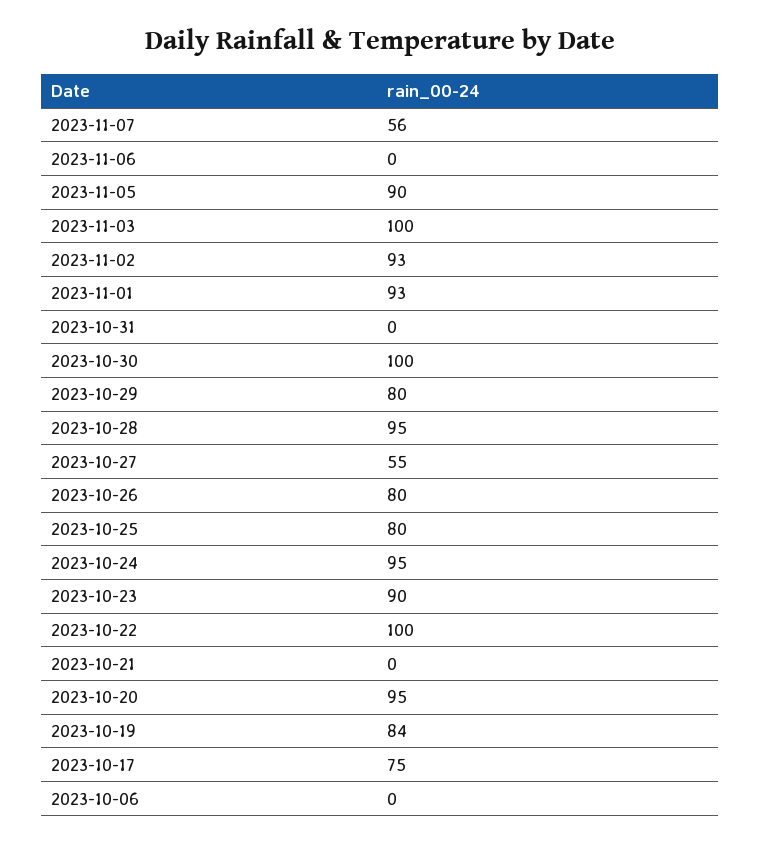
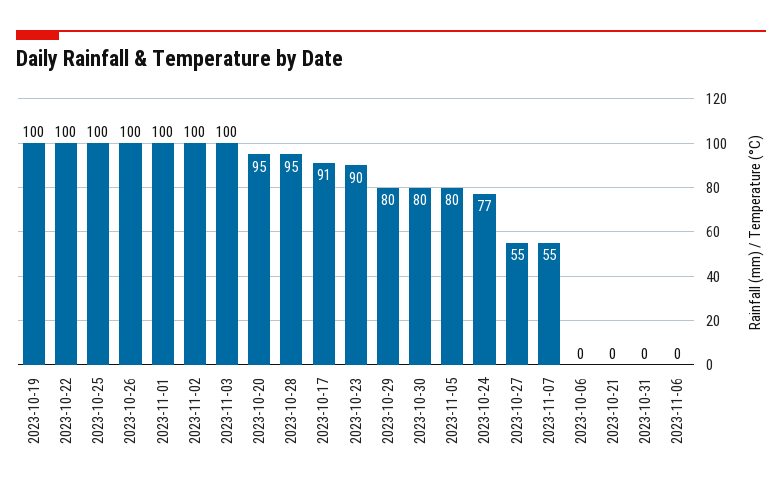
  {
-   "2023-11-07": 56,
+   "2023-11-07": 55,
    "2023-11-06": 0,
-   "2023-11-05": 90,
+   "2023-11-05": 80,
    "2023-11-03": 100,
-   "2023-11-02": 93,
+   "2023-11-02": 100,
-   "2023-11-01": 93,
+   "2023-11-01": 100,
    "2023-10-31": 0,
-   "2023-10-30": 100,
+   "2023-10-30": 80,
    "2023-10-29": 80,
    "2023-10-28": 95,
    "2023-10-27": 55,
-   "2023-10-26": 80,
+   "2023-10-26": 100,
-   "2023-10-25": 80,
+   "2023-10-25": 100,
-   "2023-10-24": 95,
+   "2023-10-24": 77,
    "2023-10-23": 90,
    "2023-10-22": 100,
    "2023-10-21": 0,
    "2023-10-20": 95,
-   "2023-10-19": 84,
+   "2023-10-19": 100,
-   "2023-10-17": 75,
+   "2023-10-17": 91,
    "2023-10-06": 0
  }

